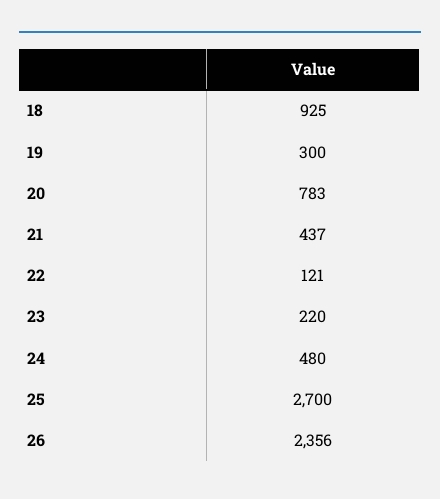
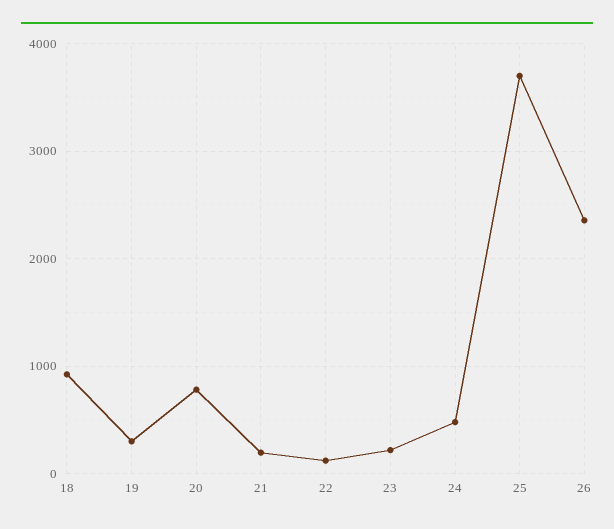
  {
    "18": 925,
    "19": 300,
    "20": 783,
-   "21": 437,
+   "21": 200,
    "22": 121,
    "23": 220,
    "24": 480,
-   "25": 2700,
+   "25": 3700,
    "26": 2356
  }

